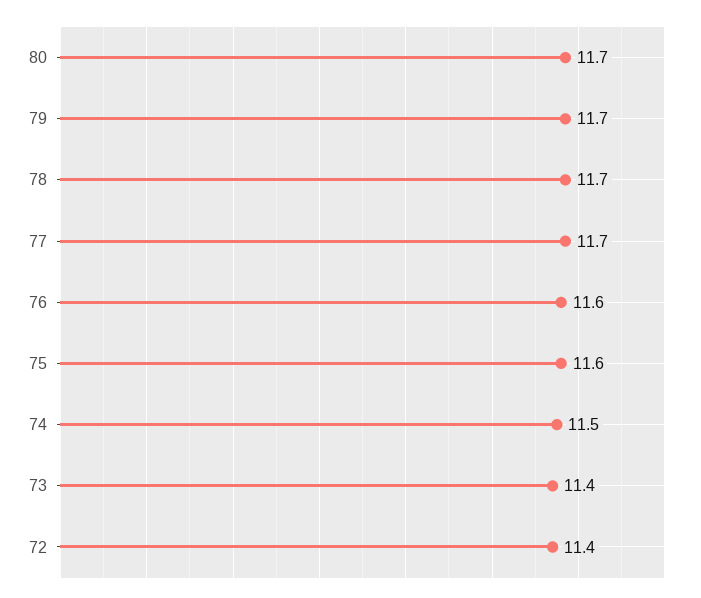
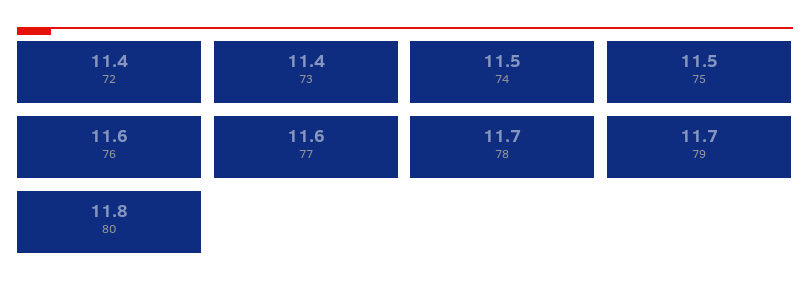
  {
-   "80": 11.7,
+   "80": 11.8,
    "79": 11.7,
    "78": 11.7,
-   "77": 11.7,
+   "77": 11.6,
    "76": 11.6,
-   "75": 11.6,
+   "75": 11.5,
    "74": 11.5,
    "73": 11.4,
    "72": 11.4
  }

